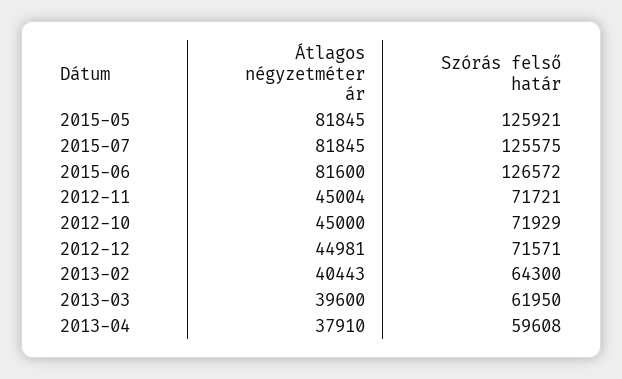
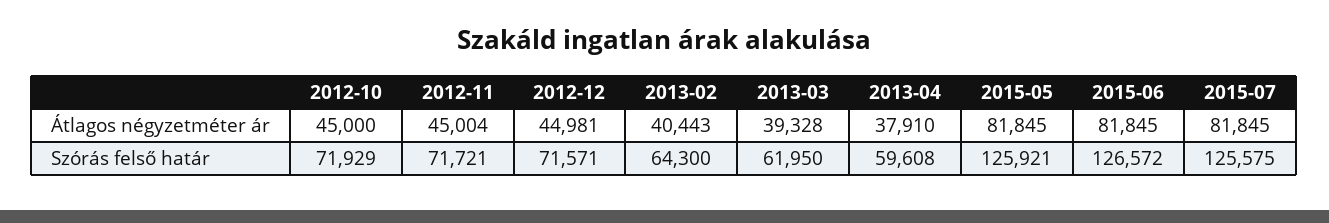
  {
    "Átlagos négyzetméter ár": {
      "2015-05": 81845,
      "2015-07": 81845,
-     "2015-06": 81600,
+     "2015-06": 81845,
      "2012-11": 45004,
      "2012-10": 45000,
      "2012-12": 44981,
      "2013-02": 40443,
-     "2013-03": 39600,
+     "2013-03": 39328,
      "2013-04": 37910
    },
    "Szórás felső határ": {
      "2015-05": 125921,
      "2015-07": 125575,
      "2015-06": 126572,
      "2012-11": 71721,
      "2012-10": 71929,
      "2012-12": 71571,
      "2013-02": 64300,
      "2013-03": 61950,
      "2013-04": 59608
    }
  }

